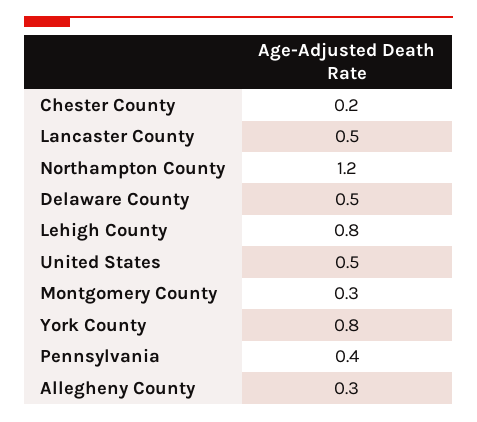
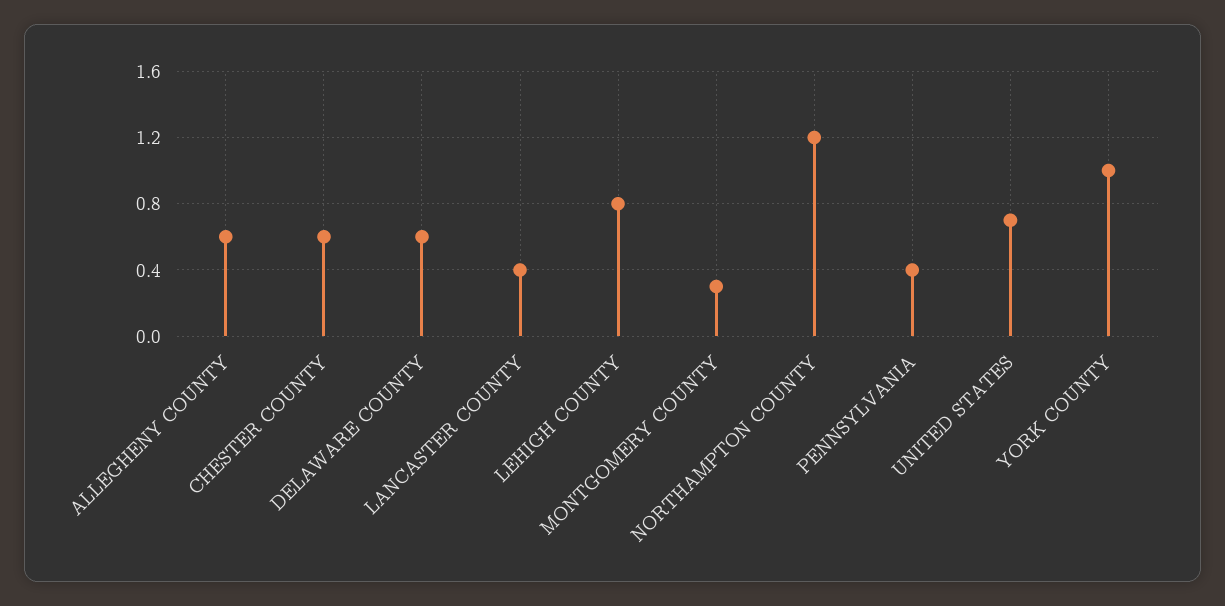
  {
-   "Chester County": 0.2,
+   "Chester County": 0.6,
-   "Lancaster County": 0.5,
+   "Lancaster County": 0.4,
    "Northampton County": 1.2,
-   "Delaware County": 0.5,
+   "Delaware County": 0.6,
    "Lehigh County": 0.8,
-   "United States": 0.5,
+   "United States": 0.7,
    "Montgomery County": 0.3,
-   "York County": 0.8,
+   "York County": 1,
    "Pennsylvania": 0.4,
-   "Allegheny County": 0.3
+   "Allegheny County": 0.6
  }

